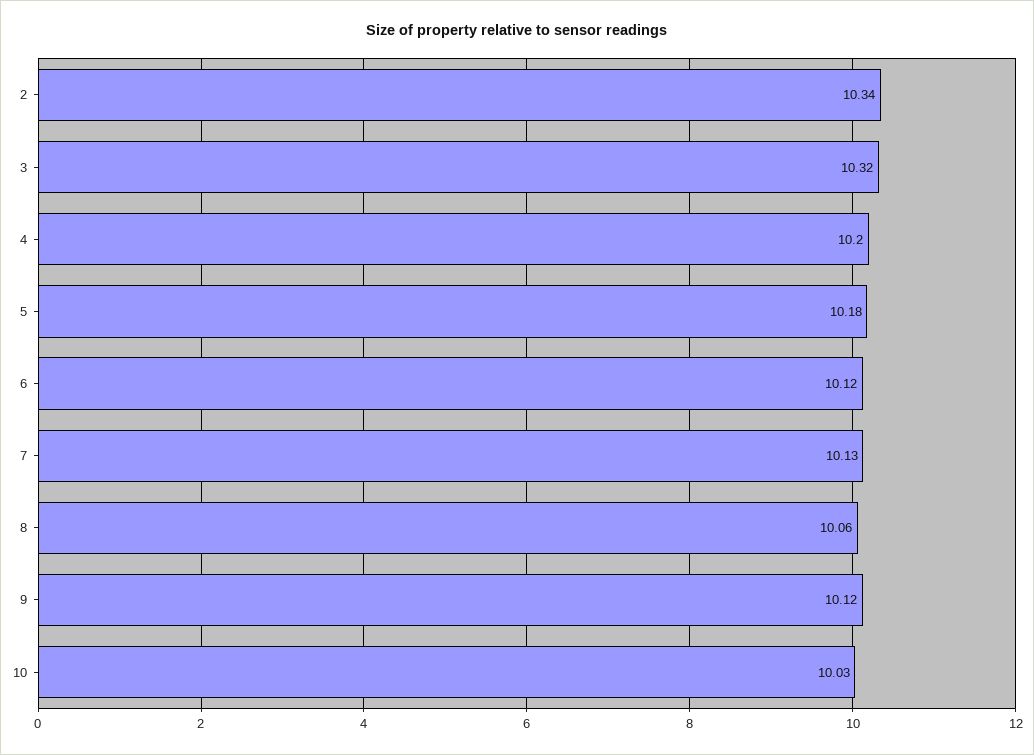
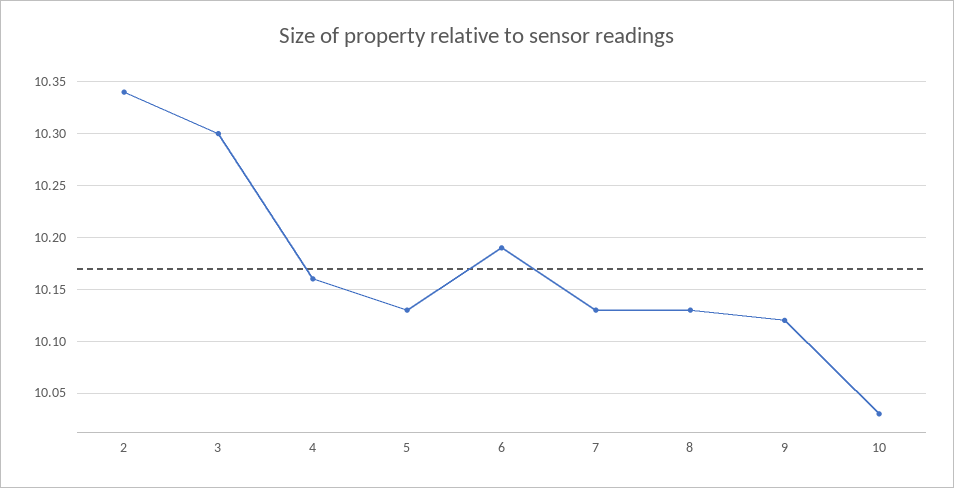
  {
    "2": 10.34,
-   "3": 10.32,
+   "3": 10.3,
-   "4": 10.2,
+   "4": 10.16,
-   "5": 10.18,
+   "5": 10.13,
-   "6": 10.12,
+   "6": 10.19,
    "7": 10.13,
-   "8": 10.06,
+   "8": 10.13,
    "9": 10.12,
    "10": 10.03
  }

